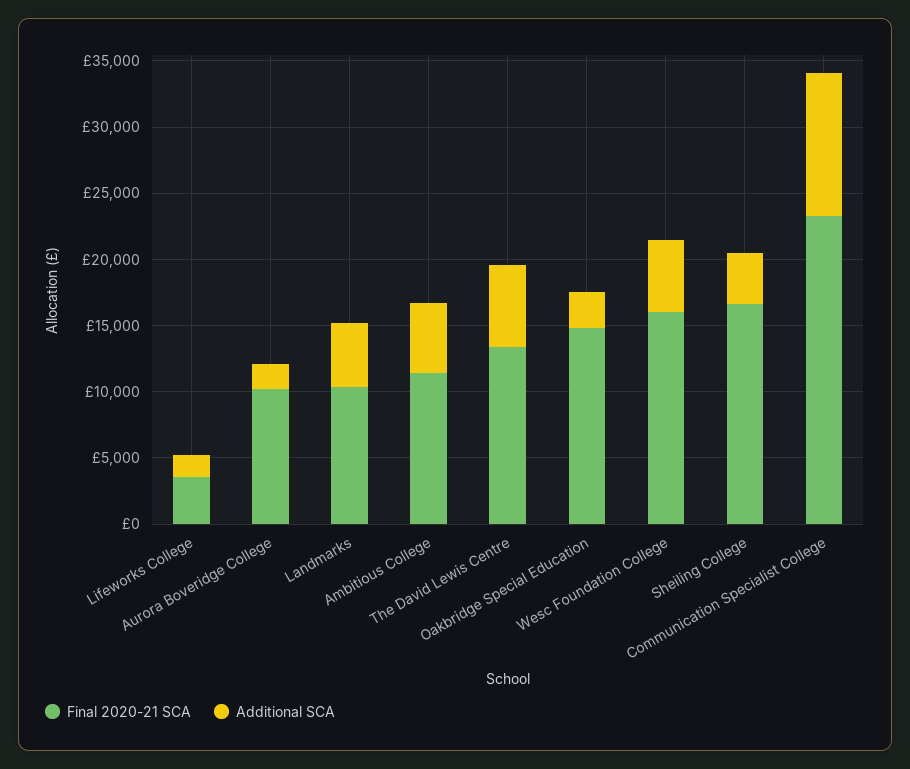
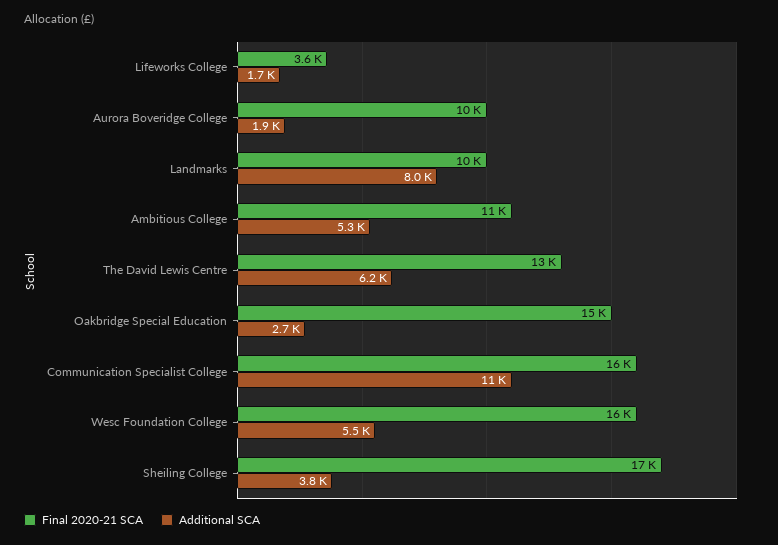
  {
    "Final 2020-21 SCA": {
      "Lifeworks College": 3600,
      "Aurora Boveridge College": 10000,
      "Landmarks": 10000,
      "Ambitious College": 11000,
      "The David Lewis Centre": 13000,
      "Oakbridge Special Education": 15000,
      "Wesc Foundation College": 16000,
      "Sheiling College": 17000,
-     "Communication Specialist College": 23000
+     "Communication Specialist College": 16000
    },
    "Additional SCA": {
      "Lifeworks College": 1700,
      "Aurora Boveridge College": 1900,
-     "Landmarks": 5000,
+     "Landmarks": 8000,
      "Ambitious College": 5300,
      "The David Lewis Centre": 6200,
      "Oakbridge Special Education": 2700,
      "Wesc Foundation College": 5500,
      "Sheiling College": 3800,
      "Communication Specialist College": 11000
    }
  }

